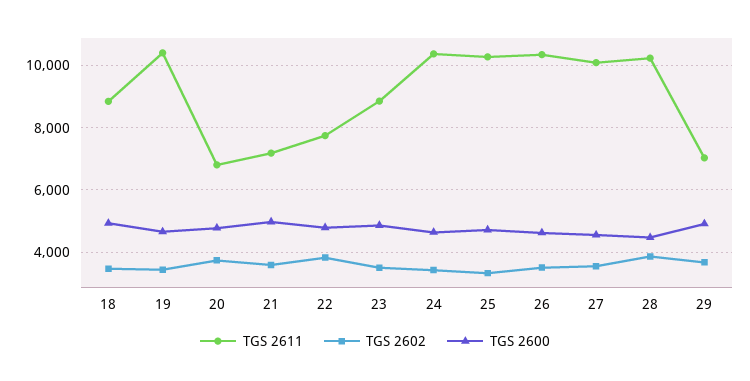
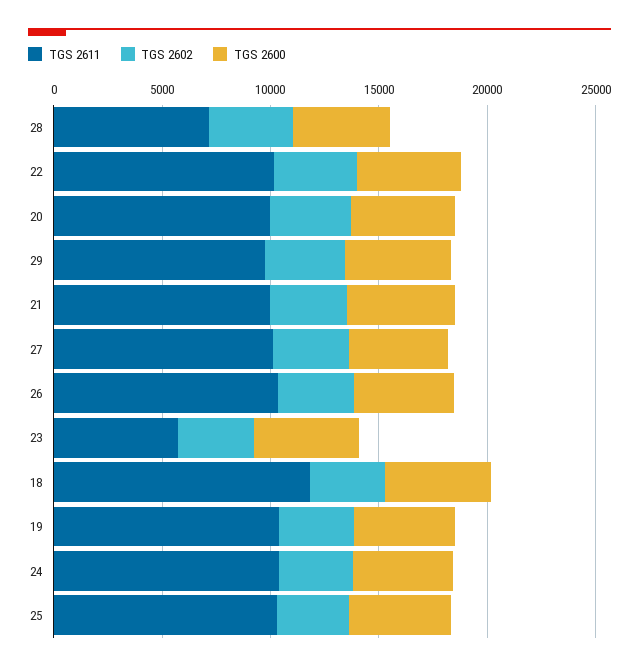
  {
    "TGS 2611": {
-     "18": 8800,
+     "18": 12000,
      "19": 10400,
-     "20": 6800,
+     "20": 10000,
-     "21": 7200,
+     "21": 10000,
-     "22": 7800,
+     "22": 10000,
-     "23": 8800,
+     "23": 6000,
      "24": 10400,
      "25": 10200,
      "26": 10400,
      "27": 10200,
-     "28": 10200,
+     "28": 7000,
-     "29": 7000
+     "29": 10000
    },
    "TGS 2602": {
      "18": 3400,
      "19": 3400,
      "20": 3800,
      "21": 3600,
      "22": 3800,
      "23": 3400,
      "24": 3400,
      "25": 3400,
      "26": 3600,
      "27": 3600,
      "28": 3800,
      "29": 3600
    },
    "TGS 2600": {
      "18": 5000,
      "19": 4600,
      "20": 4800,
      "21": 5000,
      "22": 4800,
      "23": 4800,
      "24": 4600,
      "25": 4800,
      "26": 4600,
      "27": 4600,
      "28": 4400,
      "29": 5000
    }
  }

